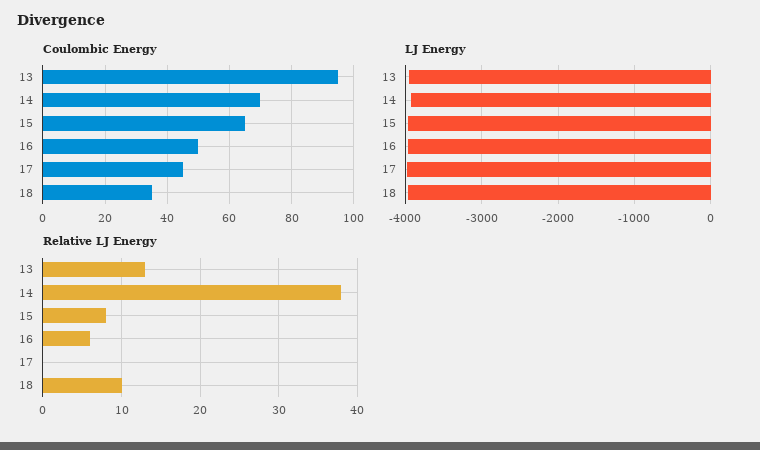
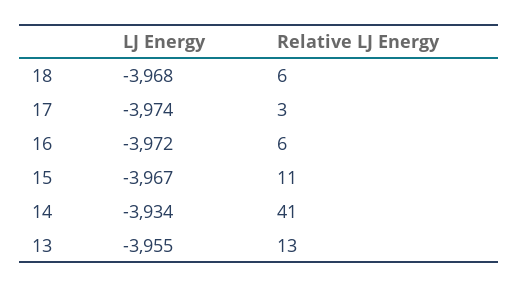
  {
-   "Coulombic Energy": {
-     "13": 95,
-     "14": 70,
-     "15": 65,
-     "16": 50,
-     "17": 45,
-     "18": 35
-   },
    "LJ Energy": {
      "13": -3955,
      "14": -3934,
      "15": -3967,
      "16": -3972,
      "17": -3974,
      "18": -3968
    },
    "Relative LJ Energy": {
      "13": 13,
-     "14": 38,
+     "14": 41,
-     "15": 8,
+     "15": 11,
      "16": 6,
-     "17": 0,
+     "17": 3,
-     "18": 10
+     "18": 6
    }
  }

